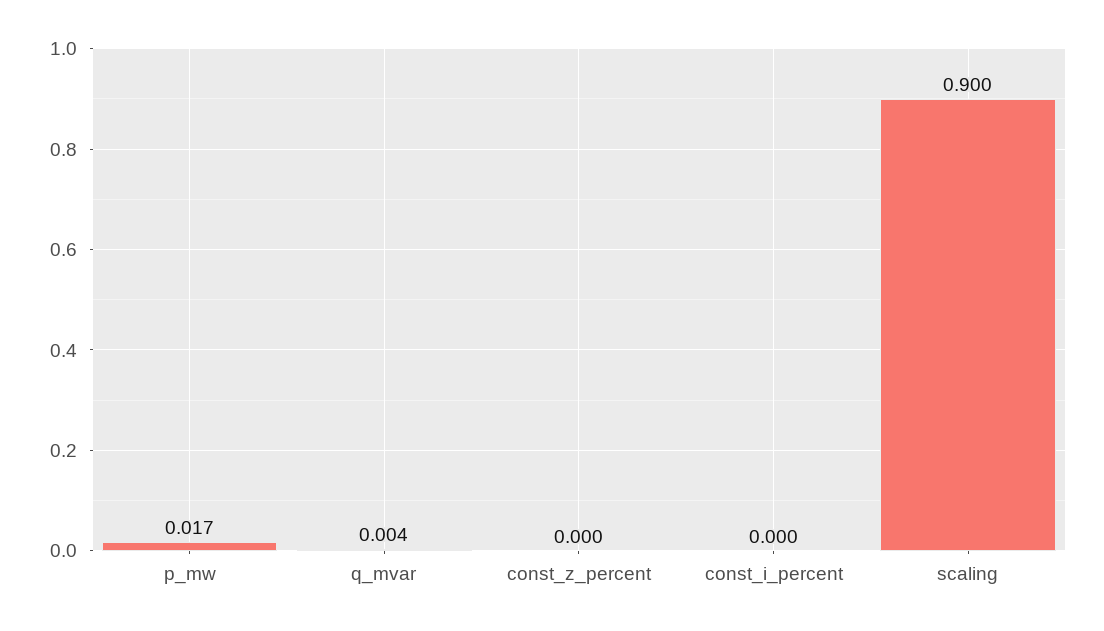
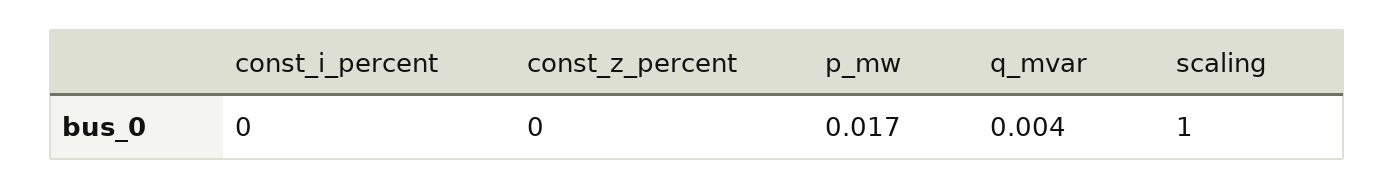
  {
    "p_mw": 0.017,
    "q_mvar": 0.004,
    "const_z_percent": 0,
    "const_i_percent": 0,
-   "scaling": 0.9
+   "scaling": 1
  }

